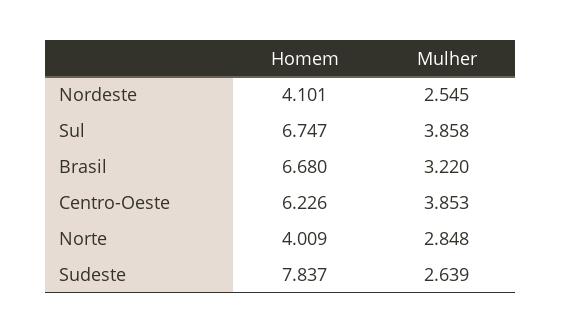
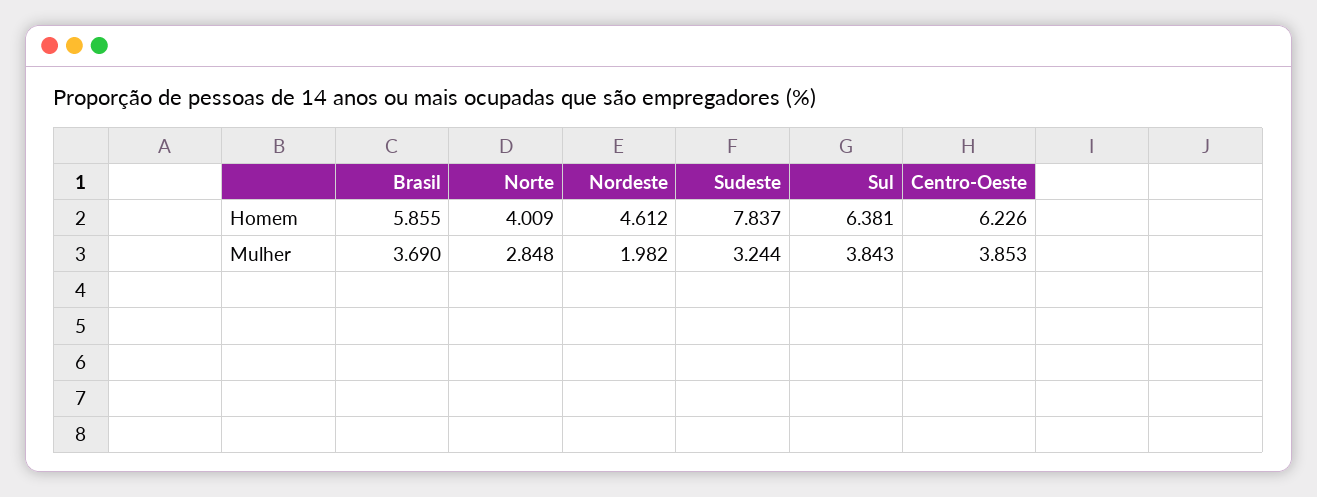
  {
    "Homem": {
-     "Nordeste": 4.101,
+     "Nordeste": 4.612,
-     "Sul": 6.747,
+     "Sul": 6.381,
-     "Brasil": 6.68,
+     "Brasil": 5.855,
      "Centro-Oeste": 6.226,
      "Norte": 4.009,
      "Sudeste": 7.837
    },
    "Mulher": {
-     "Nordeste": 2.545,
+     "Nordeste": 1.982,
-     "Sul": 3.858,
+     "Sul": 3.843,
-     "Brasil": 3.22,
+     "Brasil": 3.69,
      "Centro-Oeste": 3.853,
      "Norte": 2.848,
-     "Sudeste": 2.639
+     "Sudeste": 3.244
    }
  }

